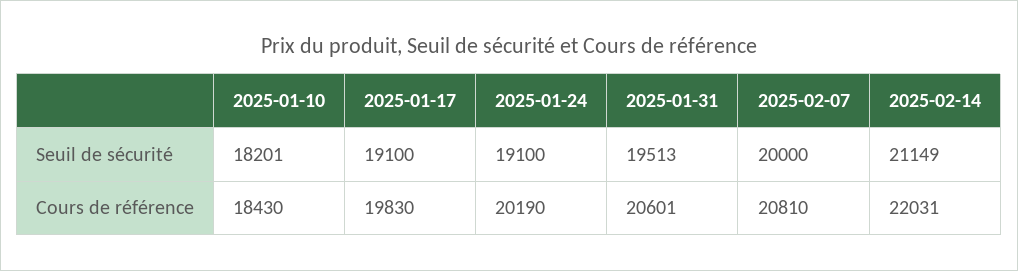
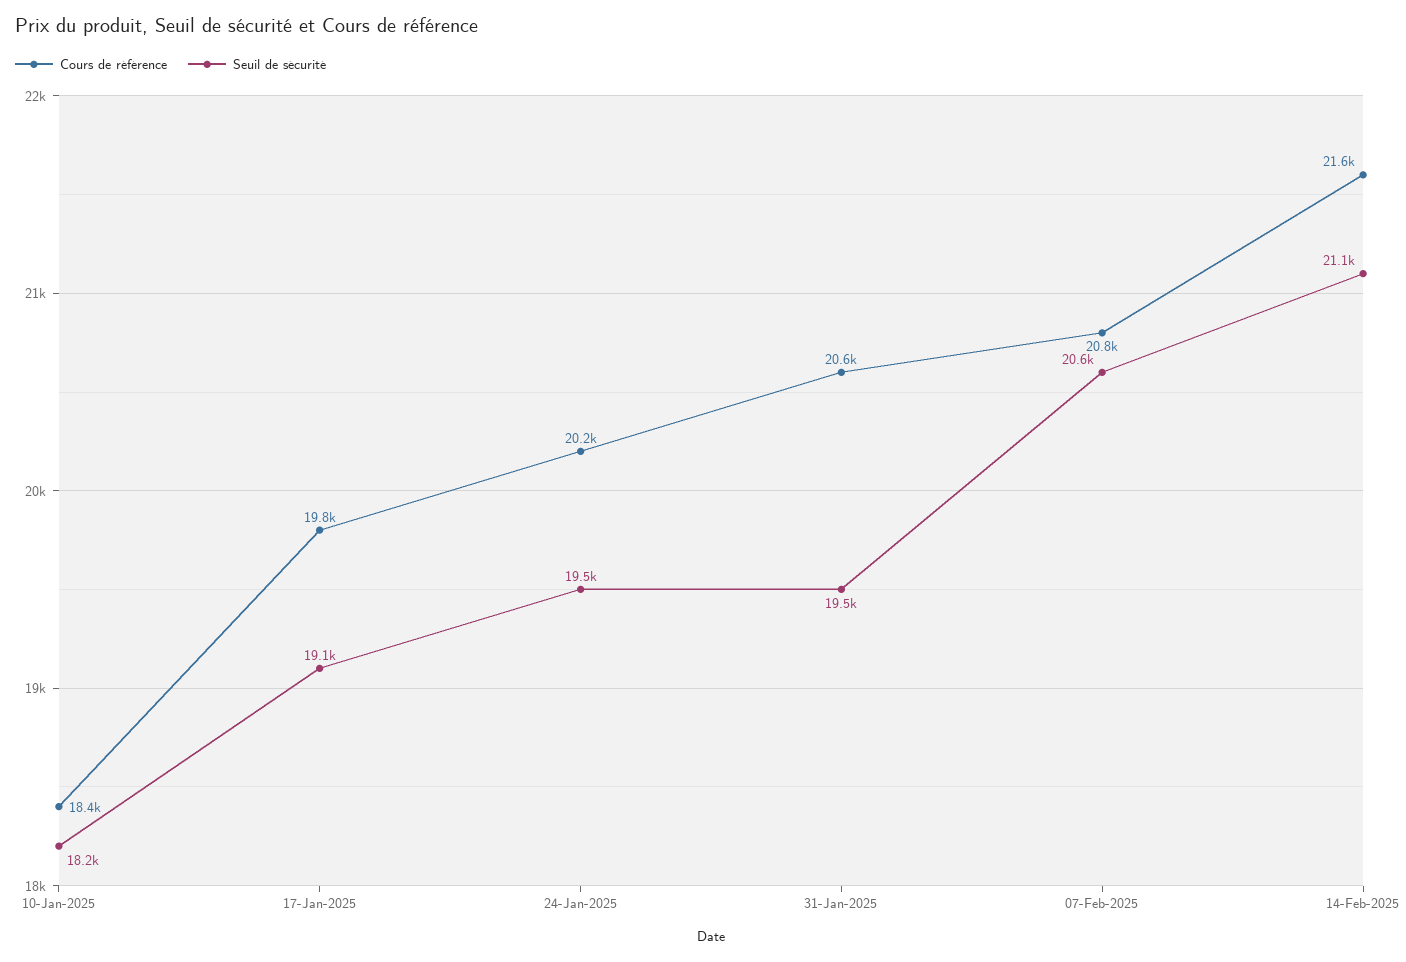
  {
    "Seuil de sécurité": {
      "2025-01-10": 18201,
      "2025-01-17": 19100,
-     "2025-01-24": 19100,
+     "2025-01-24": 19500,
      "2025-01-31": 19513,
-     "2025-02-07": 20000,
+     "2025-02-07": 20600,
      "2025-02-14": 21149
    },
    "Cours de référence": {
      "2025-01-10": 18430,
      "2025-01-17": 19830,
      "2025-01-24": 20190,
      "2025-01-31": 20601,
      "2025-02-07": 20810,
-     "2025-02-14": 22031
+     "2025-02-14": 21600
    }
  }

